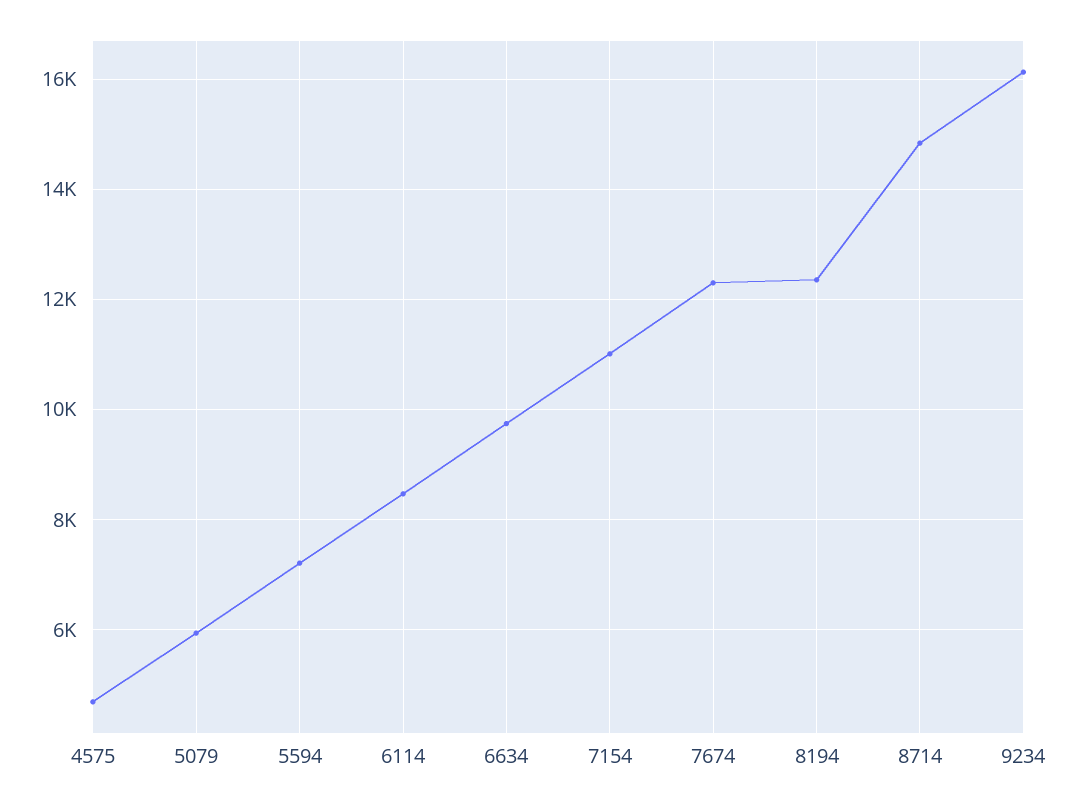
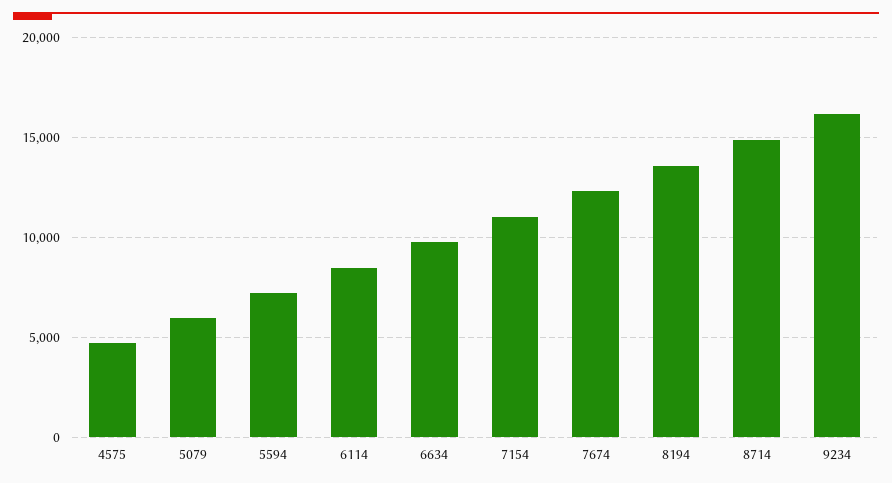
  {
    "4575": 4600,
    "5079": 6000,
    "5594": 7200,
    "6114": 8400,
    "6634": 9800,
    "7154": 11000,
    "7674": 12400,
-   "8194": 12400,
+   "8194": 13500,
    "8714": 14800,
    "9234": 16200
  }

